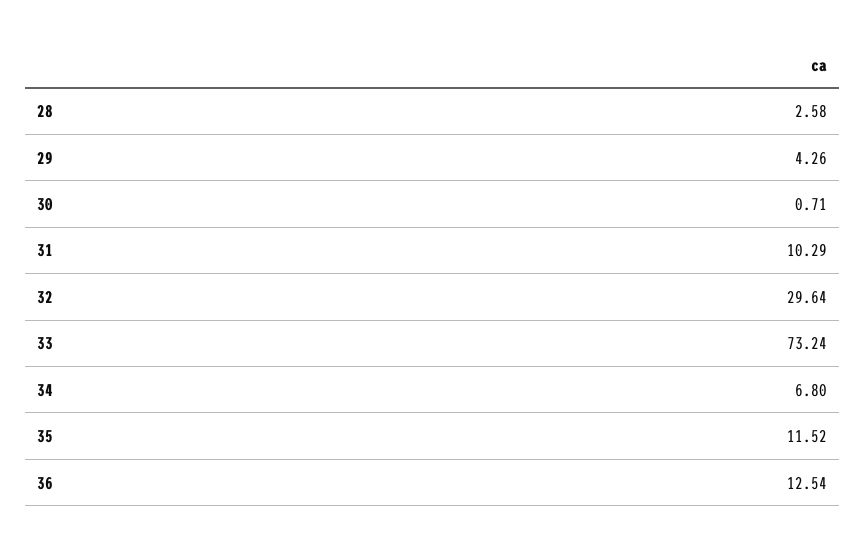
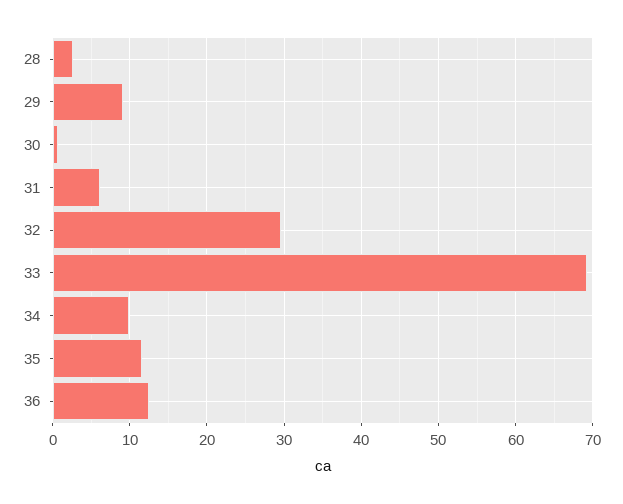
  {
    "28": 2.58,
-   "29": 4.26,
+   "29": 9,
    "30": 0.71,
-   "31": 10.29,
+   "31": 6,
    "32": 29.64,
-   "33": 73.24,
+   "33": 69,
-   "34": 6.8,
+   "34": 10,
    "35": 11.52,
    "36": 12.54
  }

